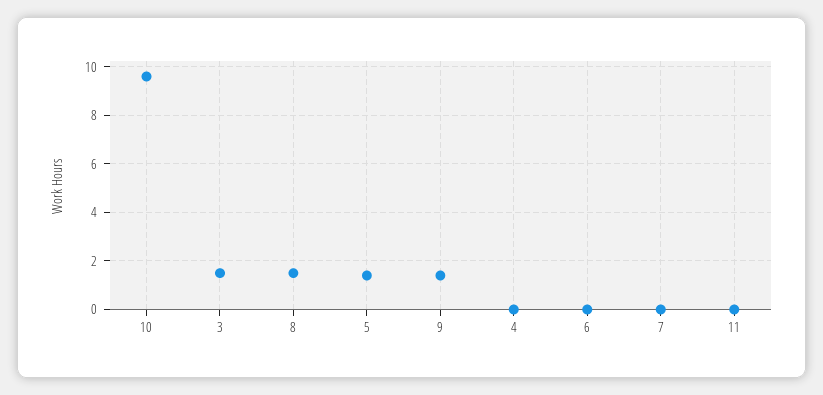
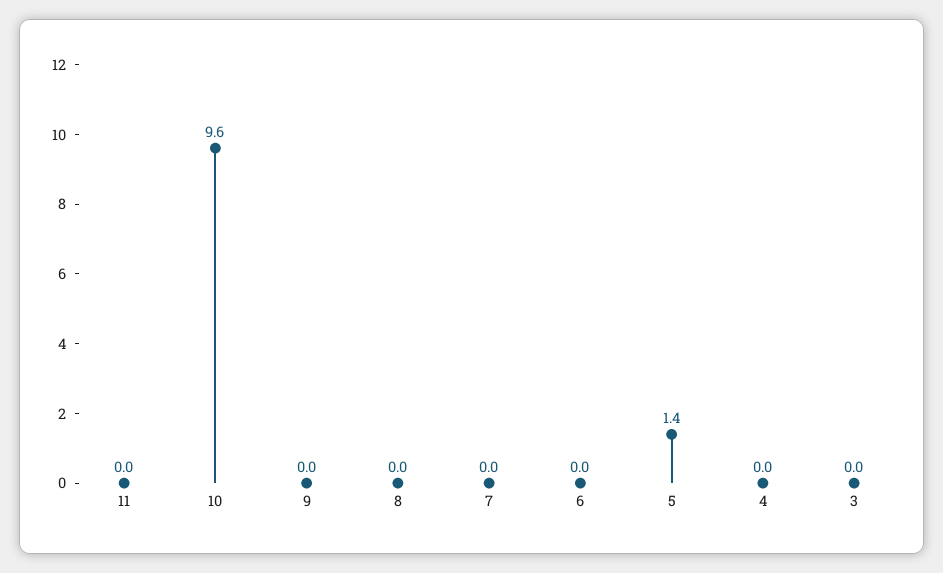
  {
    "10": 9.6,
-   "3": 1.5,
+   "3": 0,
-   "8": 1.5,
+   "8": 0,
    "5": 1.4,
-   "9": 1.5,
+   "9": 0,
    "4": 0,
    "6": 0,
    "7": 0,
    "11": 0
  }

